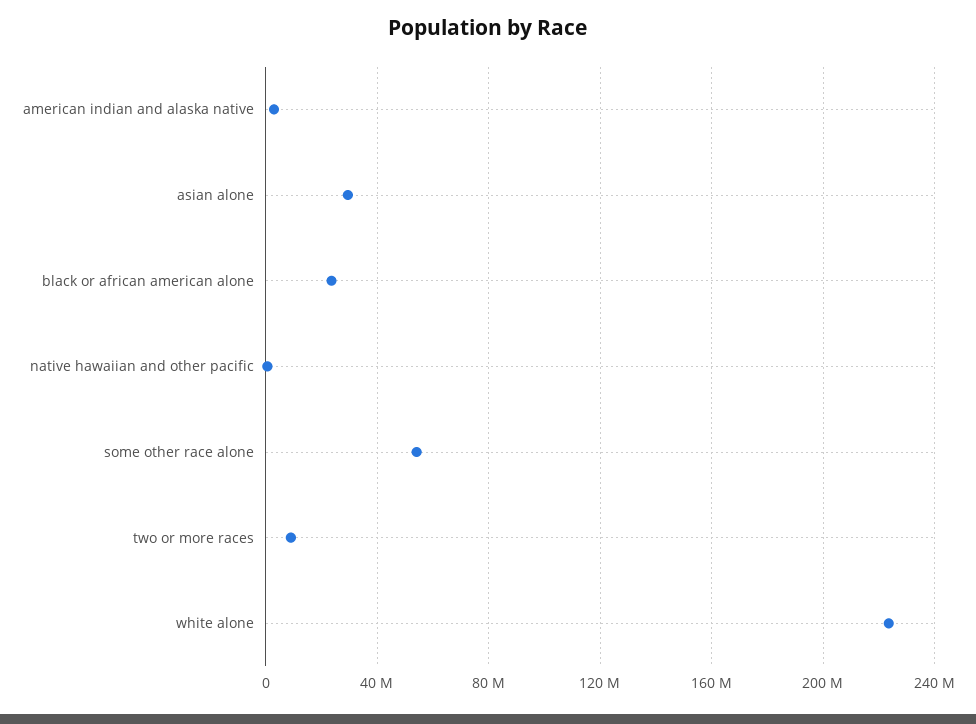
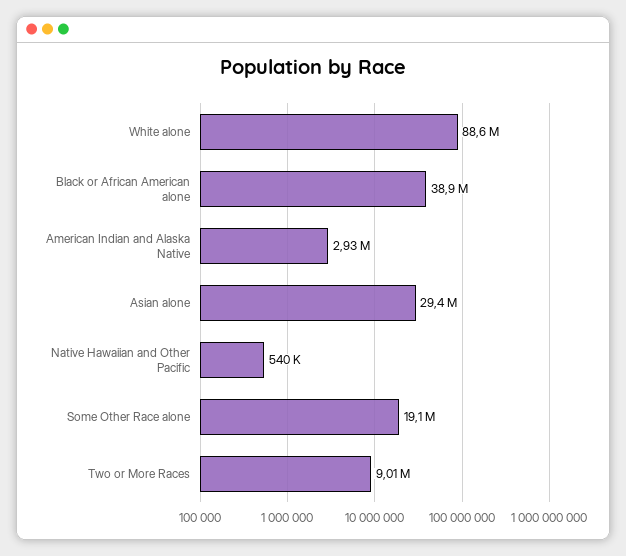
  {
    "american indian and alaska native": 2930000,
    "asian alone": 29400000,
-   "black or african american alone": 25000000,
+   "black or african american alone": 38900000,
    "native hawaiian and other pacific": 540000,
-   "some other race alone": 55000000,
+   "some other race alone": 19100000,
    "two or more races": 9010000,
-   "white alone": 225000000
+   "white alone": 88600000
  }

